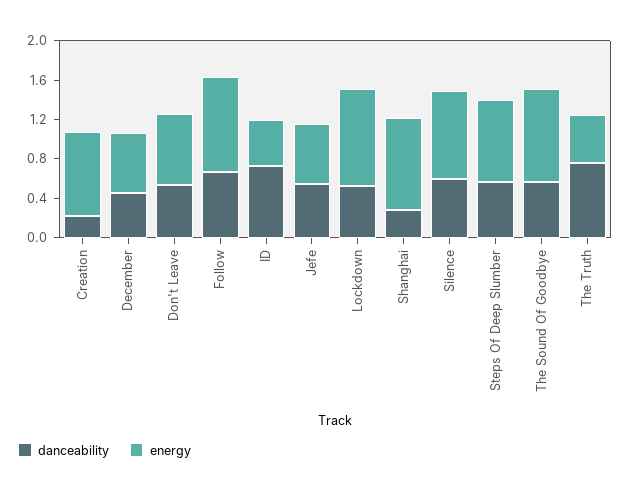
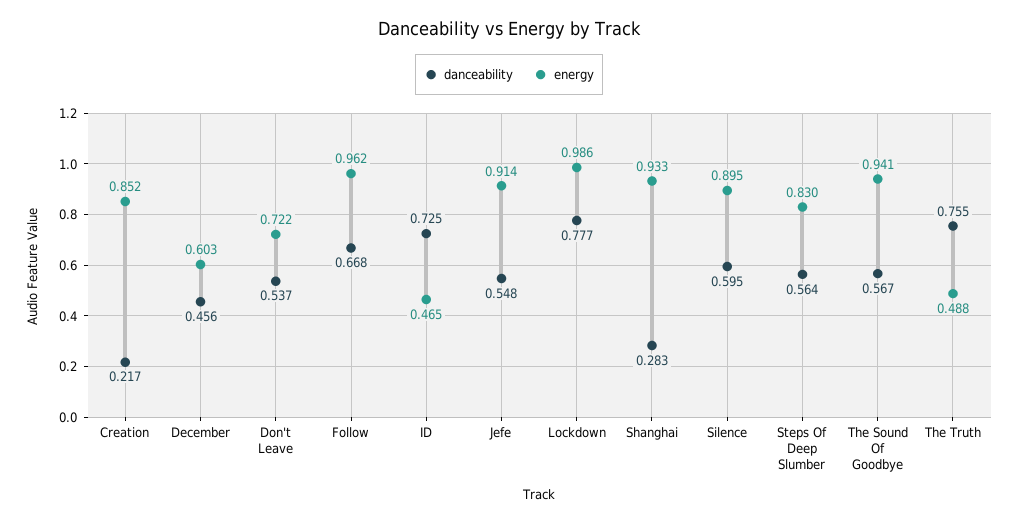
  {
    "danceability": {
      "Creation": 0.217,
      "December": 0.456,
      "Don't Leave": 0.537,
      "Follow": 0.668,
      "ID": 0.725,
      "Jefe": 0.548,
-     "Lockdown": 0.5,
+     "Lockdown": 0.777,
      "Shanghai": 0.283,
      "Silence": 0.595,
      "Steps Of Deep Slumber": 0.564,
      "The Sound Of Goodbye": 0.567,
      "The Truth": 0.755
    },
    "energy": {
      "Creation": 0.852,
      "December": 0.603,
      "Don't Leave": 0.722,
      "Follow": 0.962,
      "ID": 0.465,
-     "Jefe": 0.6,
+     "Jefe": 0.914,
      "Lockdown": 0.986,
      "Shanghai": 0.933,
      "Silence": 0.895,
      "Steps Of Deep Slumber": 0.83,
      "The Sound Of Goodbye": 0.941,
      "The Truth": 0.488
    }
  }

